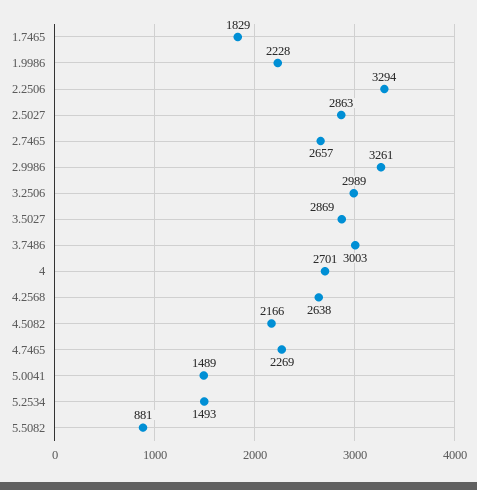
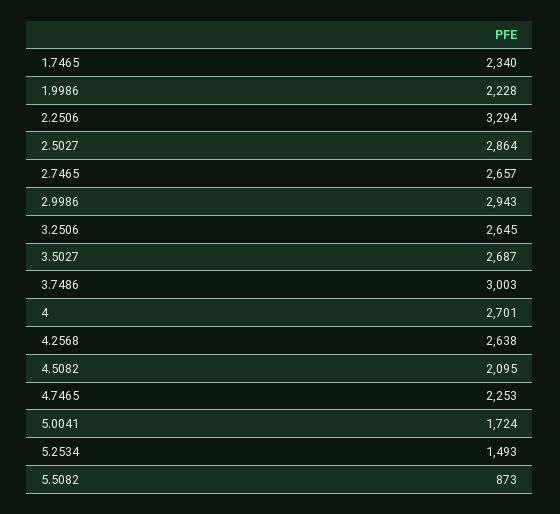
  {
-   "1.7465": 1829,
+   "1.7465": 2340,
    "1.9986": 2228,
    "2.2506": 3294,
-   "2.5027": 2863,
+   "2.5027": 2864,
    "2.7465": 2657,
-   "2.9986": 3261,
+   "2.9986": 2943,
-   "3.2506": 2989,
+   "3.2506": 2645,
-   "3.5027": 2869,
+   "3.5027": 2687,
    "3.7486": 3003,
    "4": 2701,
    "4.2568": 2638,
-   "4.5082": 2166,
+   "4.5082": 2095,
-   "4.7465": 2269,
+   "4.7465": 2253,
-   "5.0041": 1489,
+   "5.0041": 1724,
    "5.2534": 1493,
-   "5.5082": 881
+   "5.5082": 873
  }

